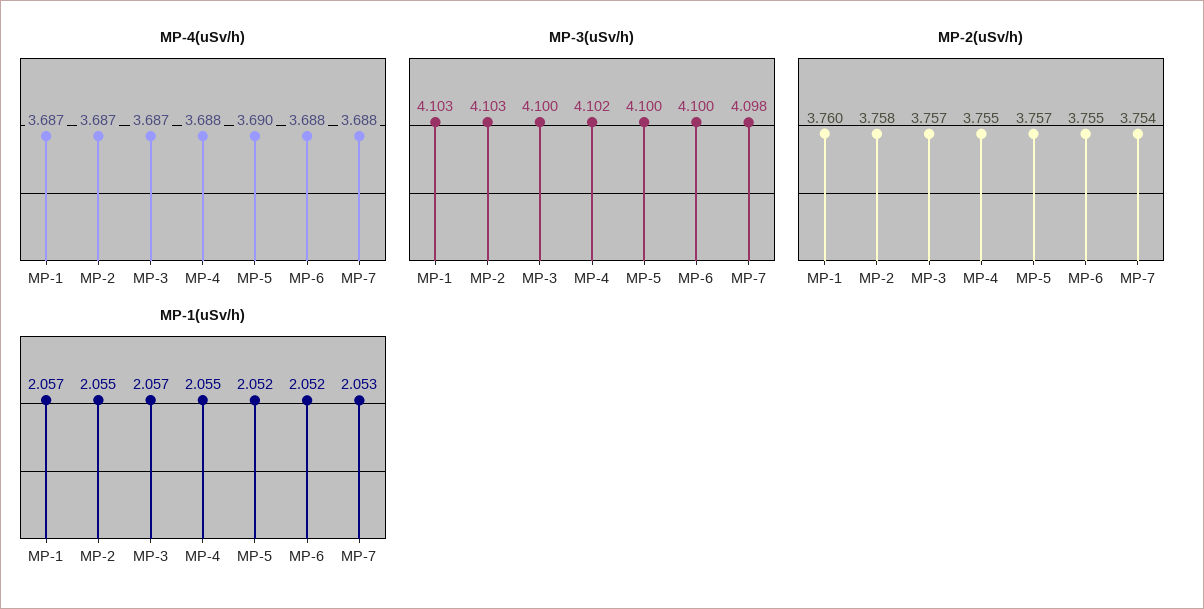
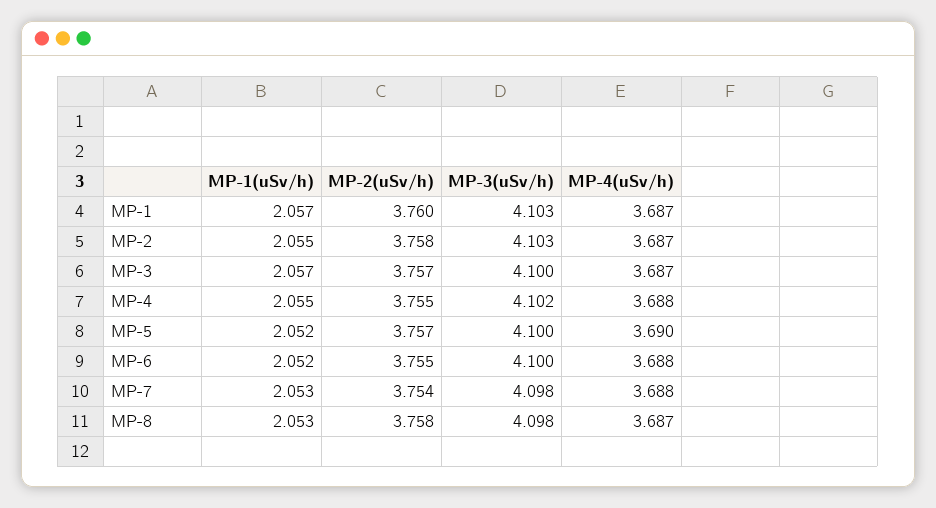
  {
    "MP-4(uSv/h)": {
      "MP-1": 3.687,
      "MP-2": 3.687,
      "MP-3": 3.687,
      "MP-4": 3.688,
      "MP-5": 3.69,
      "MP-6": 3.688,
-     "MP-7": 3.688
+     "MP-7": 3.688,
+     "MP-8": 3.687
    },
    "MP-3(uSv/h)": {
      "MP-1": 4.103,
      "MP-2": 4.103,
      "MP-3": 4.1,
      "MP-4": 4.102,
      "MP-5": 4.1,
      "MP-6": 4.1,
-     "MP-7": 4.098
+     "MP-7": 4.098,
+     "MP-8": 4.098
    },
    "MP-2(uSv/h)": {
      "MP-1": 3.76,
      "MP-2": 3.758,
      "MP-3": 3.757,
      "MP-4": 3.755,
      "MP-5": 3.757,
      "MP-6": 3.755,
-     "MP-7": 3.754
+     "MP-7": 3.754,
+     "MP-8": 3.758
    },
    "MP-1(uSv/h)": {
      "MP-1": 2.057,
      "MP-2": 2.055,
      "MP-3": 2.057,
      "MP-4": 2.055,
      "MP-5": 2.052,
      "MP-6": 2.052,
-     "MP-7": 2.053
+     "MP-7": 2.053,
+     "MP-8": 2.053
    }
  }

